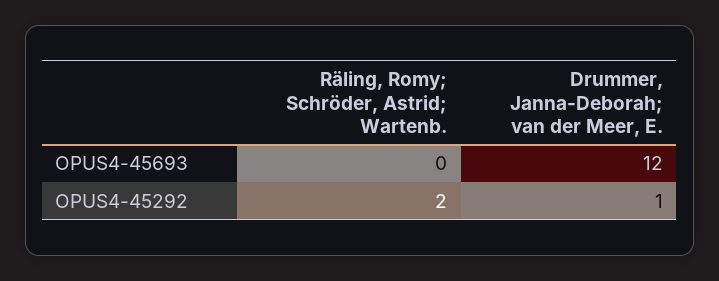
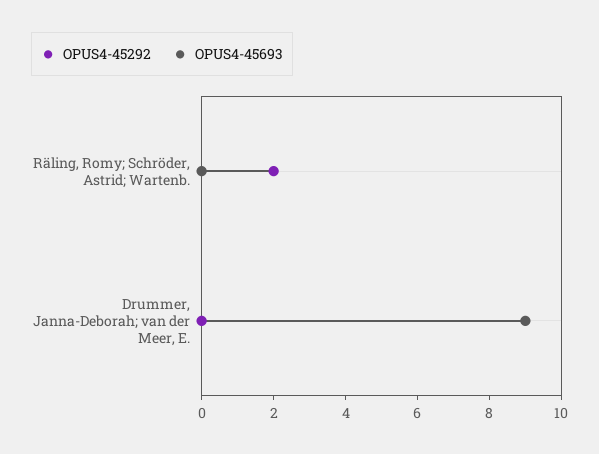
  {
    "OPUS4-45693": {
      "Räling, Romy; Schröder, Astrid; Wartenb.": 0,
-     "Drummer, Janna-Deborah; van der Meer, E.": 12
+     "Drummer, Janna-Deborah; van der Meer, E.": 9
    },
    "OPUS4-45292": {
      "Räling, Romy; Schröder, Astrid; Wartenb.": 2,
-     "Drummer, Janna-Deborah; van der Meer, E.": 1
+     "Drummer, Janna-Deborah; van der Meer, E.": 0
    }
  }

